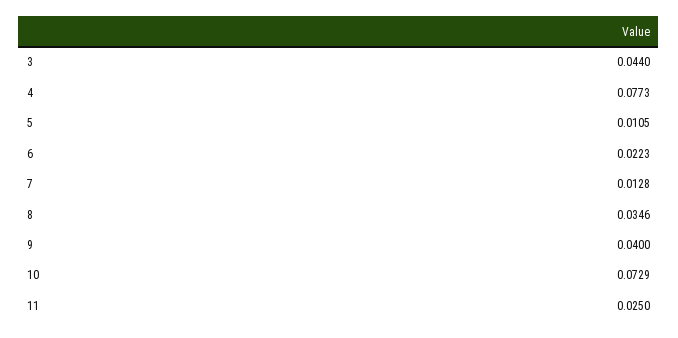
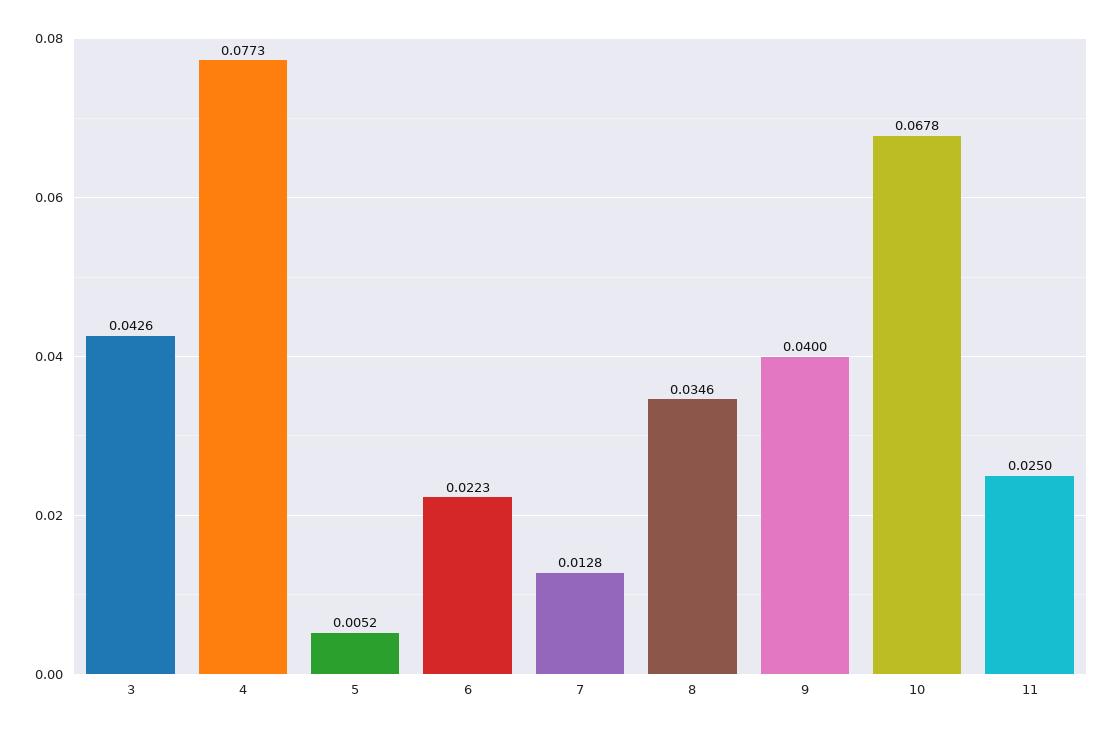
  {
-   "3": 0.044,
+   "3": 0.0426,
    "4": 0.0773,
-   "5": 0.0105,
+   "5": 0.0052,
    "6": 0.0223,
    "7": 0.0128,
    "8": 0.0346,
    "9": 0.04,
-   "10": 0.0729,
+   "10": 0.0678,
    "11": 0.025
  }

